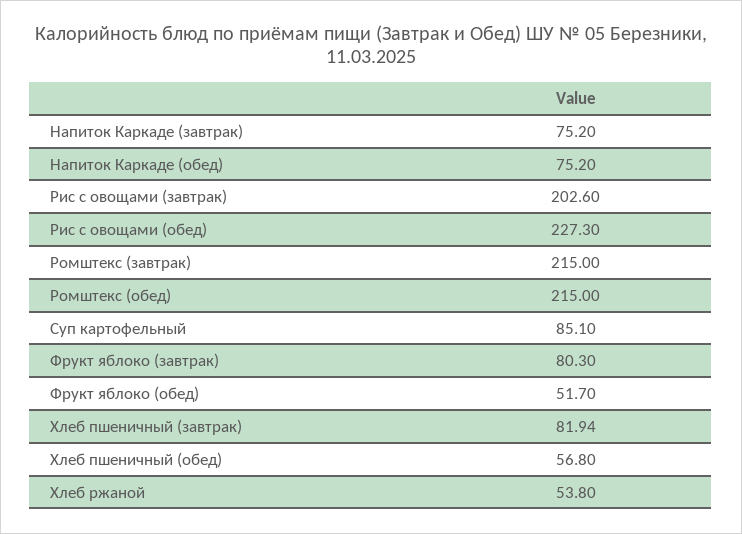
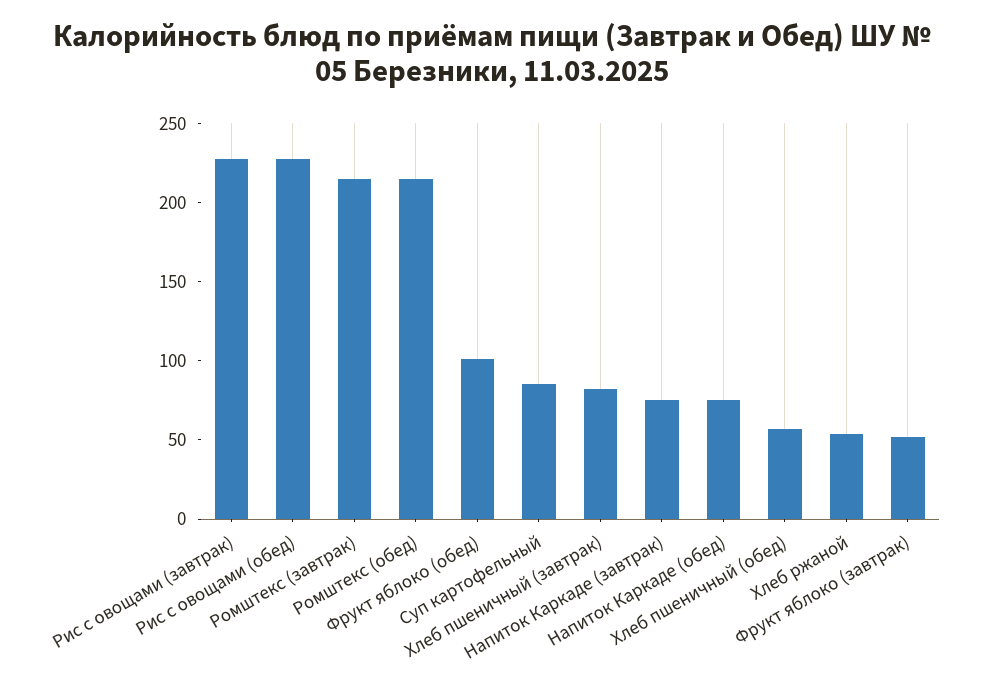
  {
    "Напиток Каркаде (завтрак)": 75.2,
    "Напиток Каркаде (обед)": 75.2,
-   "Рис с овощами (завтрак)": 202.6,
+   "Рис с овощами (завтрак)": 230,
    "Рис с овощами (обед)": 227.3,
    "Ромштекс (завтрак)": 215,
    "Ромштекс (обед)": 215,
    "Суп картофельный": 85.1,
-   "Фрукт яблоко (завтрак)": 80.3,
+   "Фрукт яблоко (завтрак)": 50,
-   "Фрукт яблоко (обед)": 51.7,
+   "Фрукт яблоко (обед)": 100,
    "Хлеб пшеничный (завтрак)": 81.94,
    "Хлеб пшеничный (обед)": 56.8,
    "Хлеб ржаной": 53.8
  }

